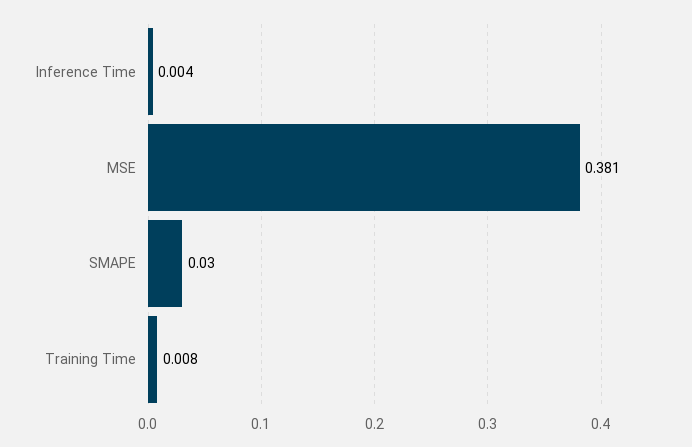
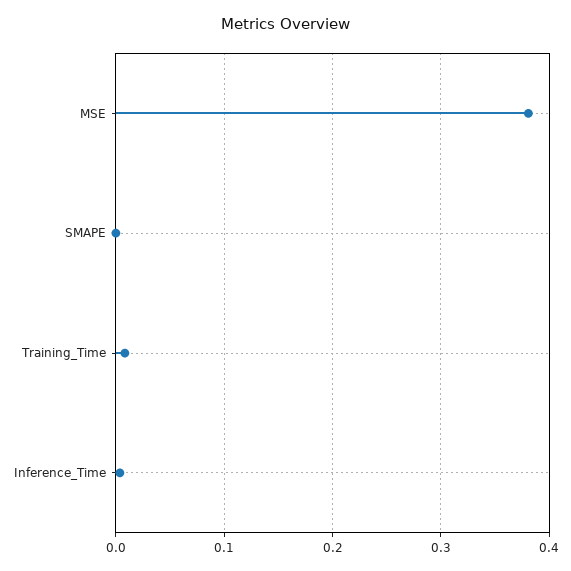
  {
    "Inference Time": 0.004,
    "MSE": 0.381,
-   "SMAPE": 0.03,
+   "SMAPE": 0,
    "Training Time": 0.008
  }

